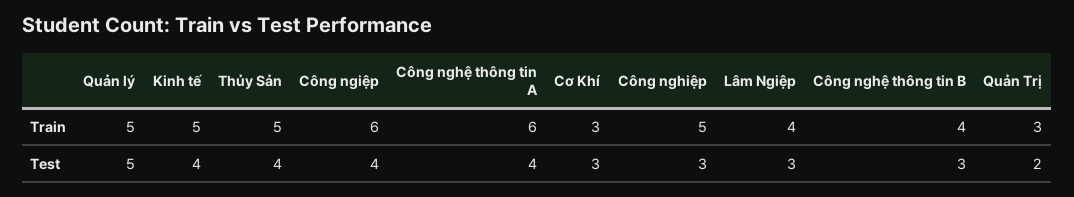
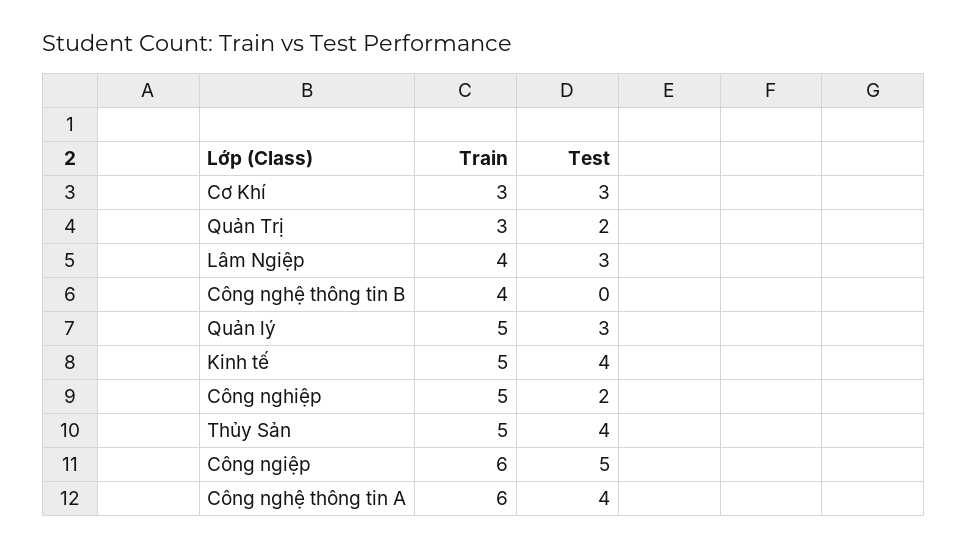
  {
    "Quản lý": {
      "Train": 5,
-     "Test": 5
+     "Test": 3
    },
    "Kinh tế": {
      "Train": 5,
      "Test": 4
    },
    "Thủy Sản": {
      "Train": 5,
      "Test": 4
    },
    "Công ngiệp": {
      "Train": 6,
-     "Test": 4
+     "Test": 5
    },
    "Công nghệ thông tin A": {
      "Train": 6,
      "Test": 4
    },
    "Cơ Khí": {
      "Train": 3,
      "Test": 3
    },
    "Công nghiệp": {
      "Train": 5,
-     "Test": 3
+     "Test": 2
    },
    "Lâm Ngiệp": {
      "Train": 4,
      "Test": 3
    },
    "Công nghệ thông tin B": {
      "Train": 4,
-     "Test": 3
+     "Test": 0
    },
    "Quản Trị": {
      "Train": 3,
      "Test": 2
    }
  }

